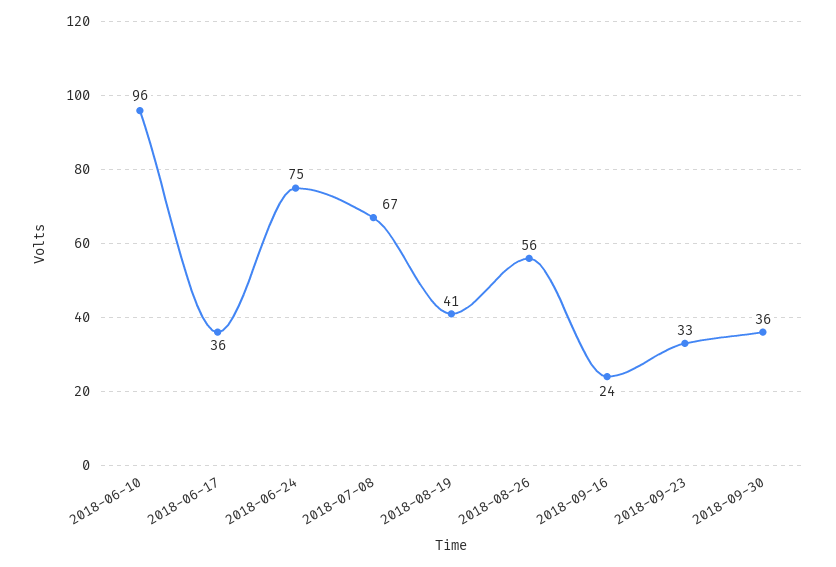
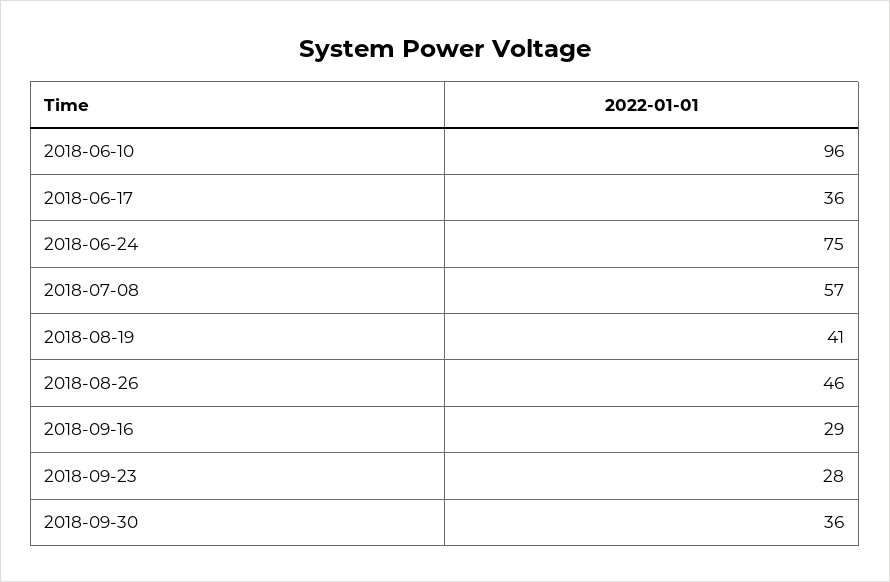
  {
    "2018-06-10": 96,
    "2018-06-17": 36,
    "2018-06-24": 75,
-   "2018-07-08": 67,
+   "2018-07-08": 57,
    "2018-08-19": 41,
-   "2018-08-26": 56,
+   "2018-08-26": 46,
-   "2018-09-16": 24,
+   "2018-09-16": 29,
-   "2018-09-23": 33,
+   "2018-09-23": 28,
    "2018-09-30": 36
  }

